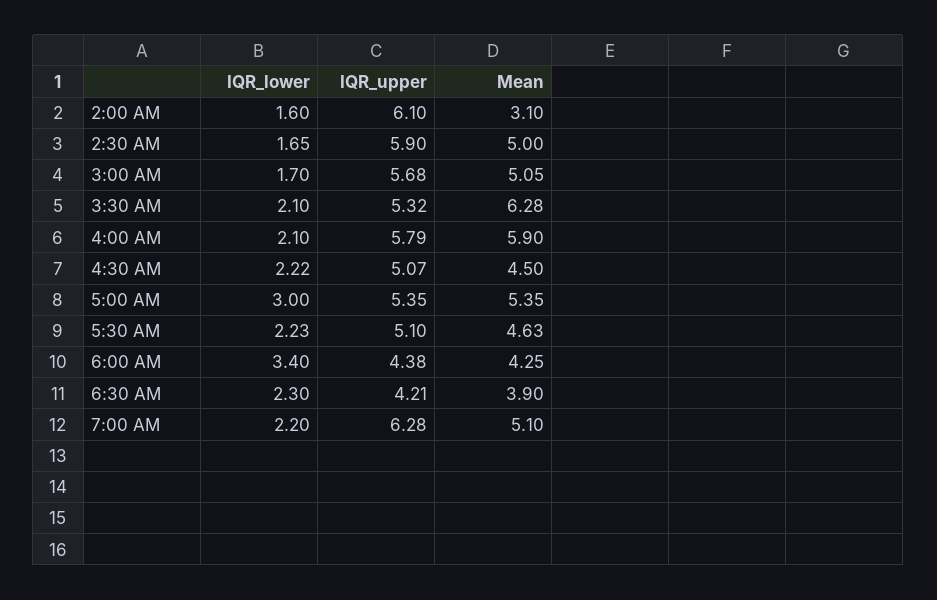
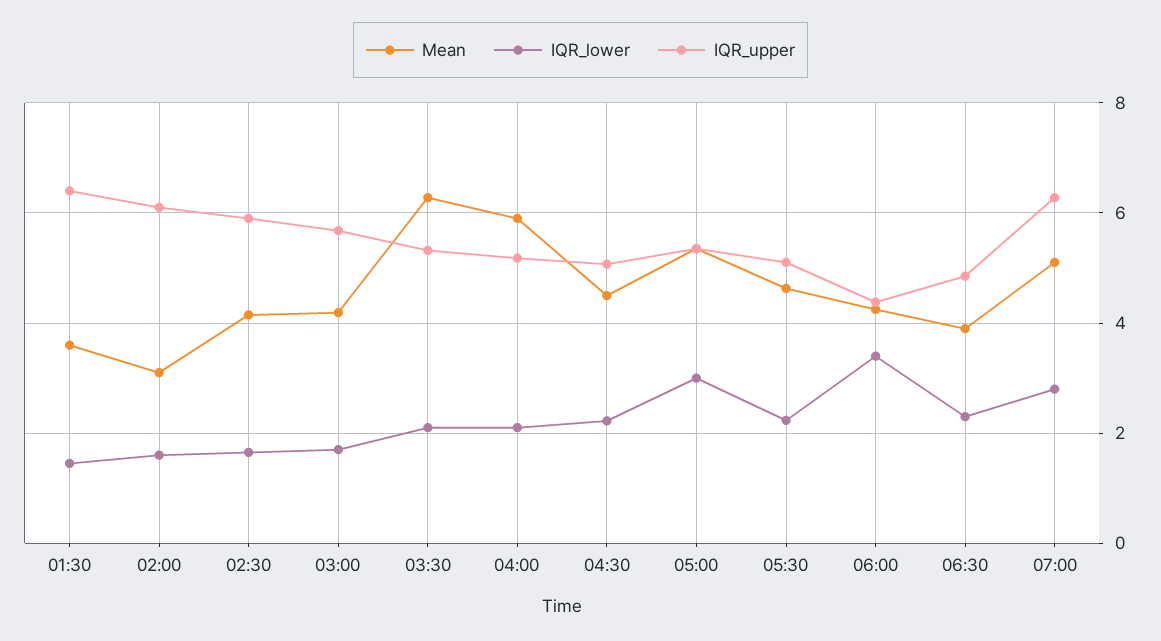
  {
    "IQR_lower": {
      "2:00 AM": 1.6,
      "2:30 AM": 1.65,
      "3:00 AM": 1.7,
      "3:30 AM": 2.1,
      "4:00 AM": 2.1,
      "4:30 AM": 2.22,
      "5:00 AM": 3,
      "5:30 AM": 2.23,
      "6:00 AM": 3.4,
      "6:30 AM": 2.3,
-     "7:00 AM": 2.2
+     "7:00 AM": 2.8,
+     "01:30": 1.4
    },
    "IQR_upper": {
      "2:00 AM": 6.1,
      "2:30 AM": 5.9,
      "3:00 AM": 5.68,
      "3:30 AM": 5.32,
-     "4:00 AM": 5.79,
+     "4:00 AM": 5.2,
      "4:30 AM": 5.07,
      "5:00 AM": 5.35,
      "5:30 AM": 5.1,
      "6:00 AM": 4.38,
-     "6:30 AM": 4.21,
+     "6:30 AM": 4.8,
-     "7:00 AM": 6.28
+     "7:00 AM": 6.28,
+     "01:30": 6.4
    },
    "Mean": {
      "2:00 AM": 3.1,
-     "2:30 AM": 5,
+     "2:30 AM": 4.2,
-     "3:00 AM": 5.05,
+     "3:00 AM": 4.2,
      "3:30 AM": 6.28,
      "4:00 AM": 5.9,
      "4:30 AM": 4.5,
      "5:00 AM": 5.35,
      "5:30 AM": 4.63,
      "6:00 AM": 4.25,
      "6:30 AM": 3.9,
-     "7:00 AM": 5.1
+     "7:00 AM": 5.1,
+     "01:30": 3.6
    }
  }

